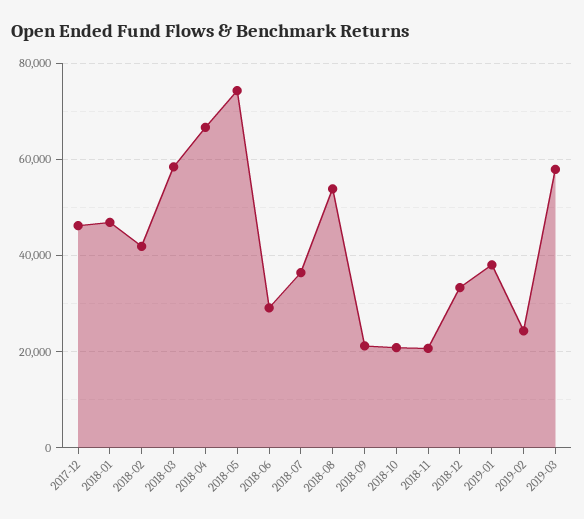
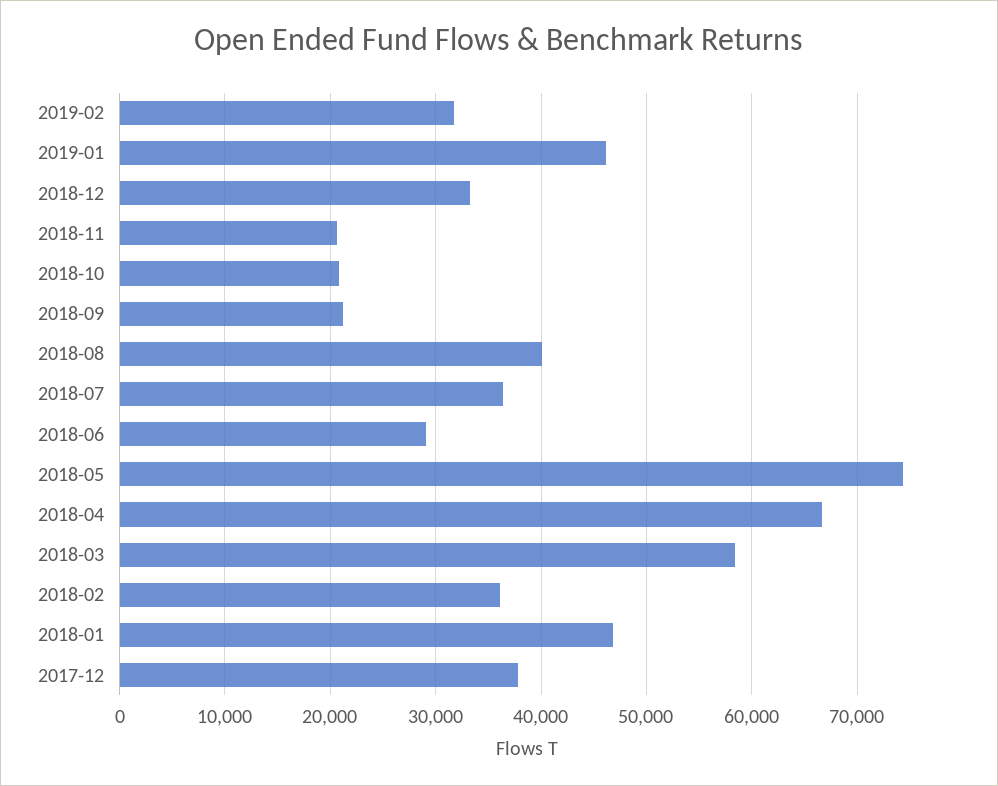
  {
-   "2017-12": 46000,
+   "2017-12": 38000,
    "2018-01": 47000,
-   "2018-02": 42000,
+   "2018-02": 36000,
    "2018-03": 58000,
    "2018-04": 67000,
    "2018-05": 74000,
    "2018-06": 29000,
    "2018-07": 36000,
-   "2018-08": 54000,
+   "2018-08": 40000,
    "2018-09": 21000,
    "2018-10": 21000,
    "2018-11": 21000,
    "2018-12": 33000,
-   "2019-01": 38000,
+   "2019-01": 46000,
-   "2019-02": 24000,
+   "2019-02": 32000
-   "2019-03": 58000
  }

